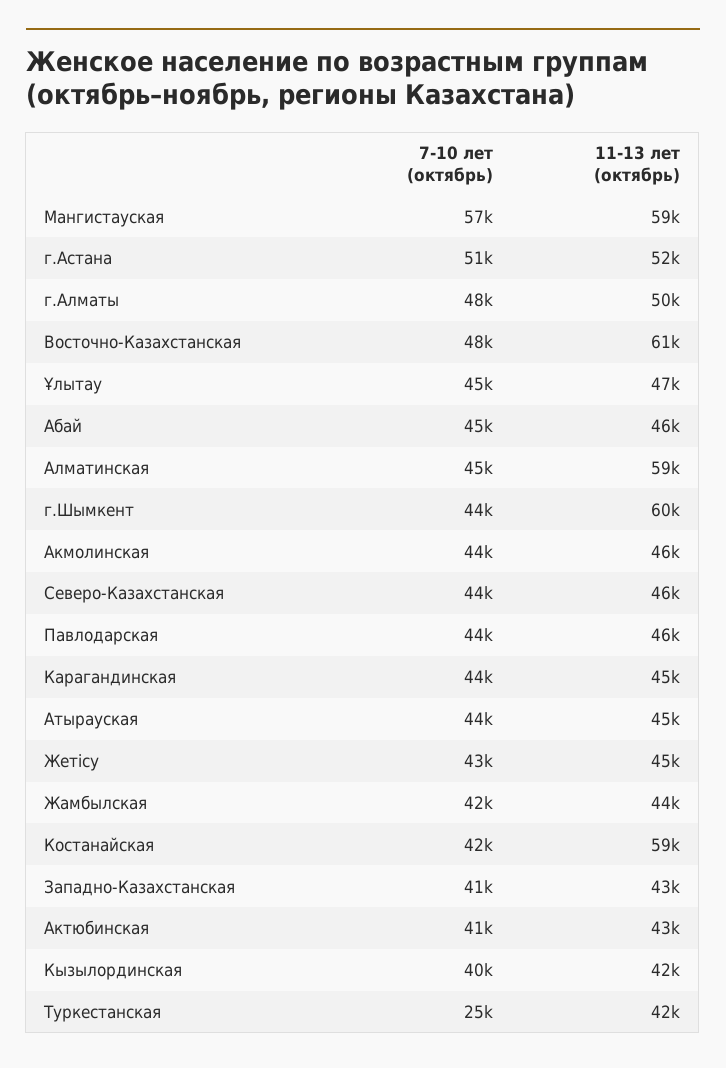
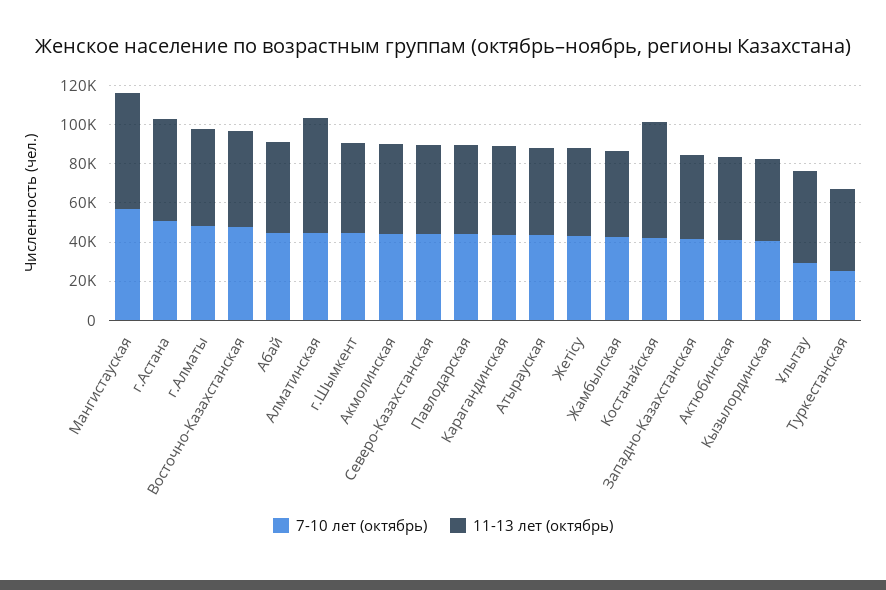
  {
    "7-10 лет (октябрь)": {
      "Мангистауская": 57000,
      "г.Астана": 51000,
      "г.Алматы": 48000,
      "Восточно-Казахстанская": 48000,
-     "Ұлытау": 45000,
+     "Ұлытау": 30000,
      "Абай": 45000,
      "Алматинская": 45000,
      "г.Шымкент": 44000,
      "Акмолинская": 44000,
      "Северо-Казахстанская": 44000,
      "Павлодарская": 44000,
      "Карагандинская": 44000,
      "Атырауская": 44000,
      "Жетісу": 43000,
      "Жамбылская": 42000,
      "Костанайская": 42000,
      "Западно-Казахстанская": 41000,
      "Актюбинская": 41000,
      "Кызылординская": 40000,
      "Туркестанская": 25000
    },
    "11-13 лет (октябрь)": {
      "Мангистауская": 59000,
      "г.Астана": 52000,
      "г.Алматы": 50000,
-     "Восточно-Казахстанская": 61000,
+     "Восточно-Казахстанская": 50000,
      "Ұлытау": 47000,
      "Абай": 46000,
      "Алматинская": 59000,
-     "г.Шымкент": 60000,
+     "г.Шымкент": 45000,
      "Акмолинская": 46000,
      "Северо-Казахстанская": 46000,
      "Павлодарская": 46000,
      "Карагандинская": 45000,
      "Атырауская": 45000,
      "Жетісу": 45000,
      "Жамбылская": 44000,
      "Костанайская": 59000,
      "Западно-Казахстанская": 43000,
      "Актюбинская": 43000,
      "Кызылординская": 42000,
      "Туркестанская": 42000
    }
  }

